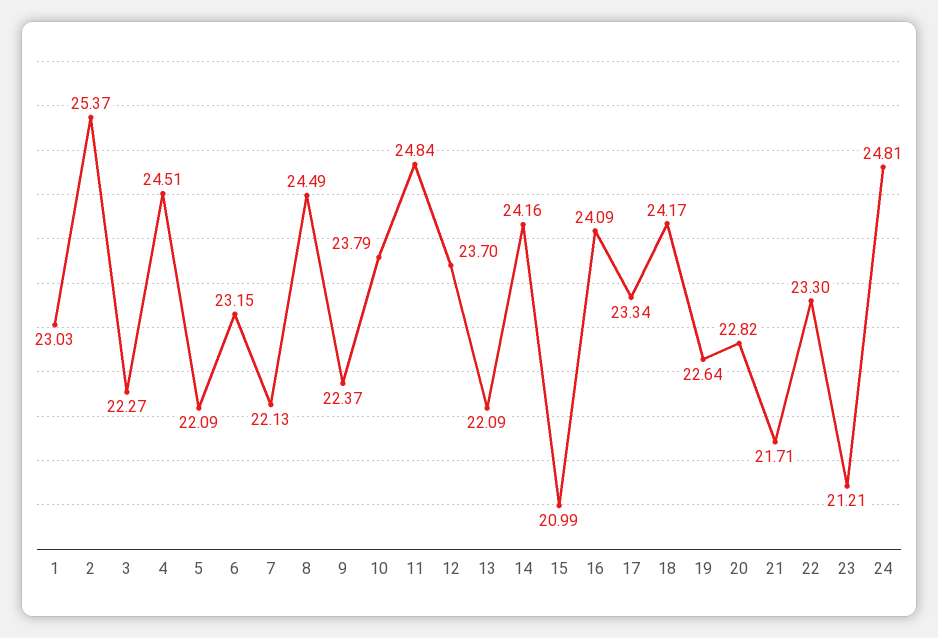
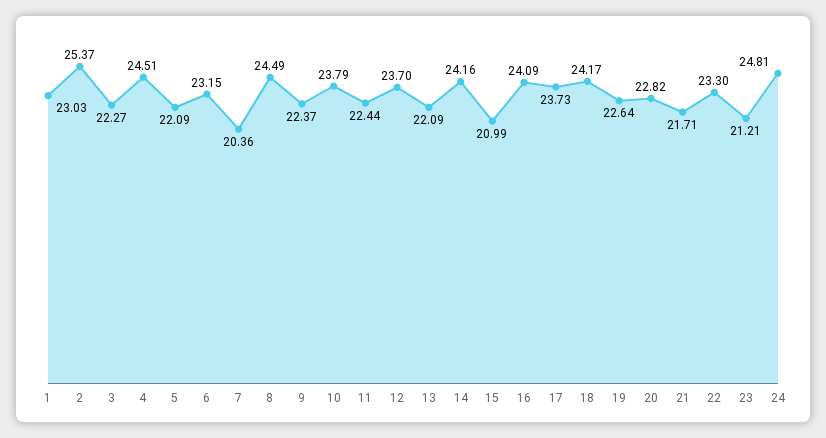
  {
    "1": 23.03,
    "2": 25.37,
    "3": 22.27,
    "4": 24.51,
    "5": 22.09,
    "6": 23.15,
-   "7": 22.13,
+   "7": 20.36,
    "8": 24.49,
    "9": 22.37,
    "10": 23.79,
-   "11": 24.84,
+   "11": 22.44,
    "12": 23.7,
    "13": 22.09,
    "14": 24.16,
    "15": 20.99,
    "16": 24.09,
-   "17": 23.34,
+   "17": 23.73,
    "18": 24.17,
    "19": 22.64,
    "20": 22.82,
    "21": 21.71,
    "22": 23.3,
    "23": 21.21,
    "24": 24.81
  }

